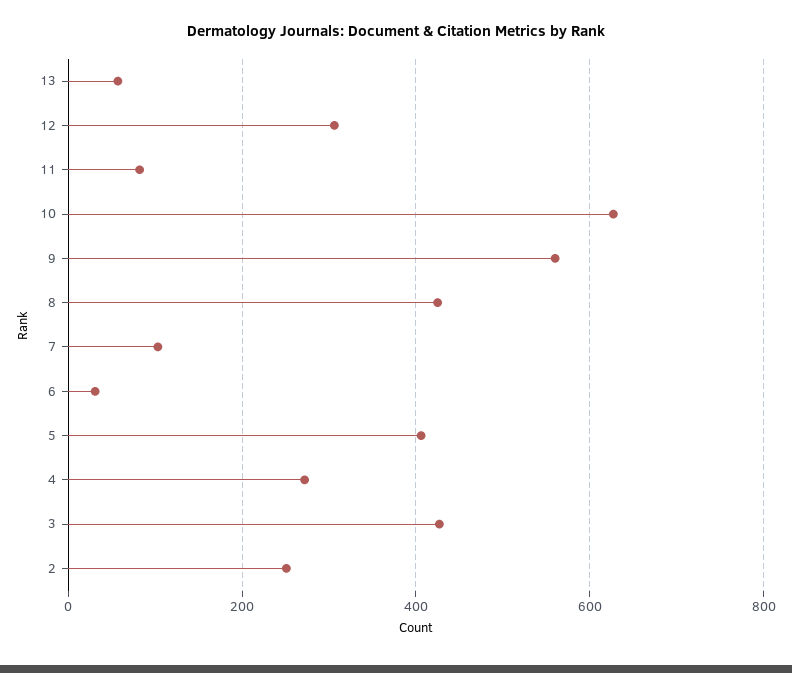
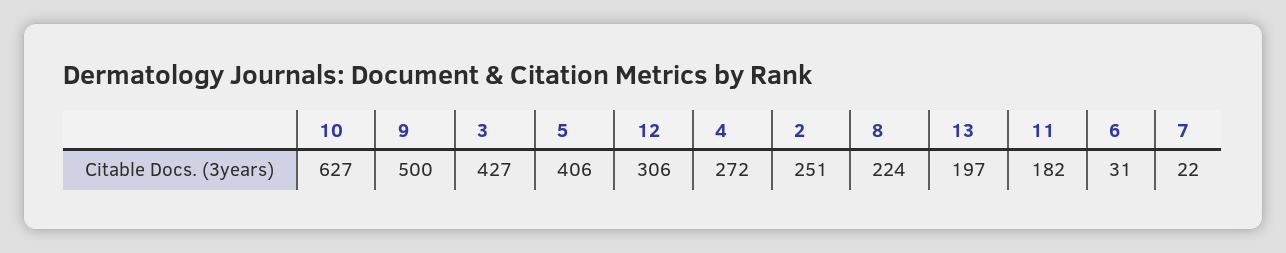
  {
-   "13": 60,
+   "13": 197,
    "12": 306,
-   "11": 80,
+   "11": 182,
    "10": 627,
-   "9": 560,
+   "9": 500,
-   "8": 420,
+   "8": 224,
-   "7": 100,
+   "7": 22,
    "6": 31,
    "5": 406,
    "4": 272,
    "3": 427,
    "2": 251
  }

